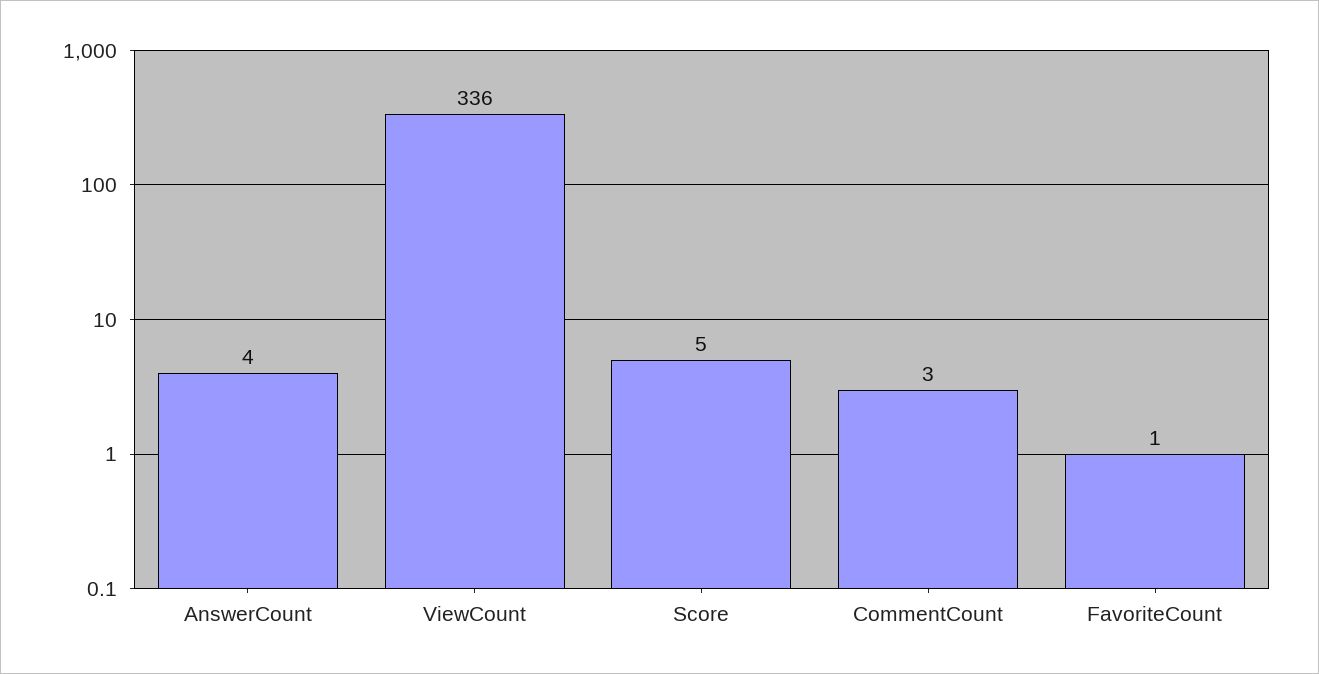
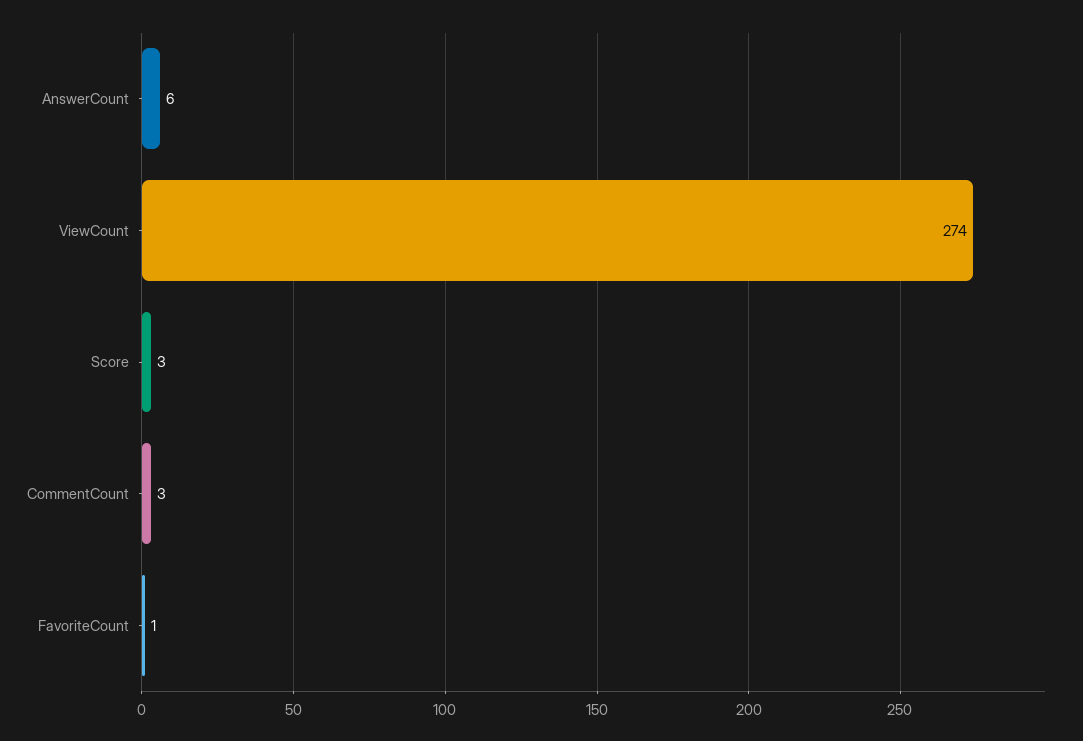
  {
-   "AnswerCount": 4,
+   "AnswerCount": 6,
-   "ViewCount": 336,
+   "ViewCount": 274,
-   "Score": 5,
+   "Score": 3,
    "CommentCount": 3,
    "FavoriteCount": 1
  }

